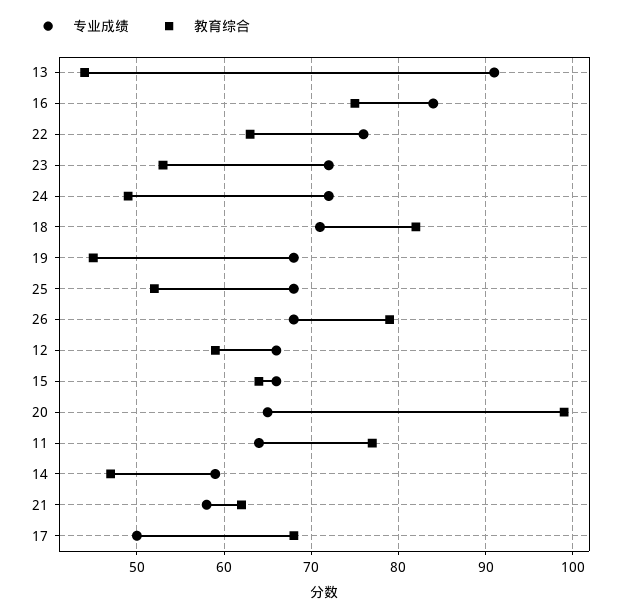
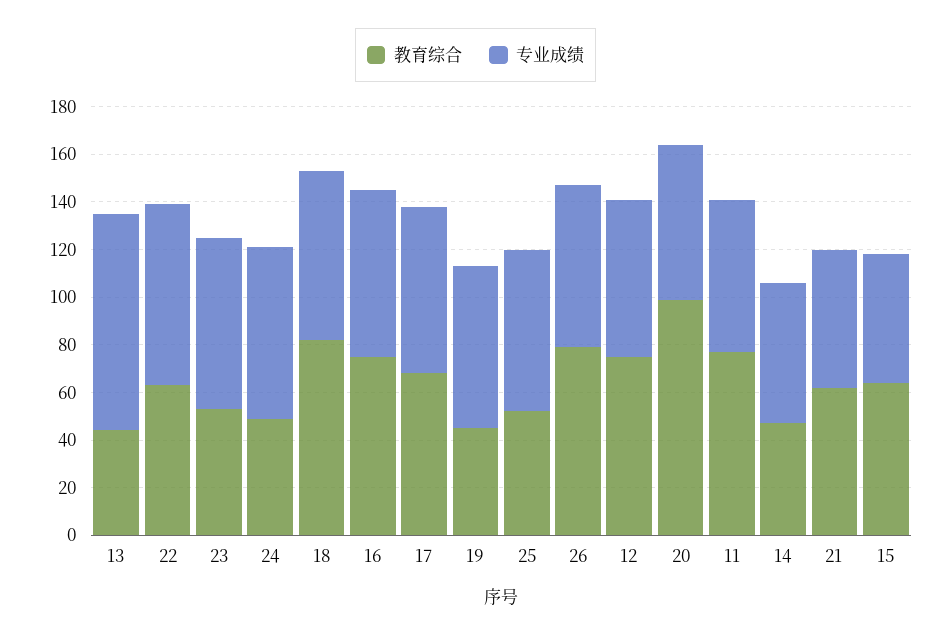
  {
    "专业成绩": {
      "13": 91,
-     "16": 84,
+     "16": 70,
      "22": 76,
      "23": 72,
      "24": 72,
      "18": 71,
      "19": 68,
      "25": 68,
      "26": 68,
      "12": 66,
-     "15": 66,
+     "15": 55,
      "20": 65,
      "11": 64,
      "14": 59,
      "21": 58,
-     "17": 50
+     "17": 70
    },
    "教育综合": {
      "13": 44,
      "16": 75,
      "22": 63,
      "23": 53,
      "24": 49,
      "18": 82,
      "19": 45,
      "25": 52,
      "26": 79,
-     "12": 59,
+     "12": 75,
      "15": 64,
      "20": 99,
      "11": 77,
      "14": 47,
      "21": 62,
      "17": 68
    }
  }

